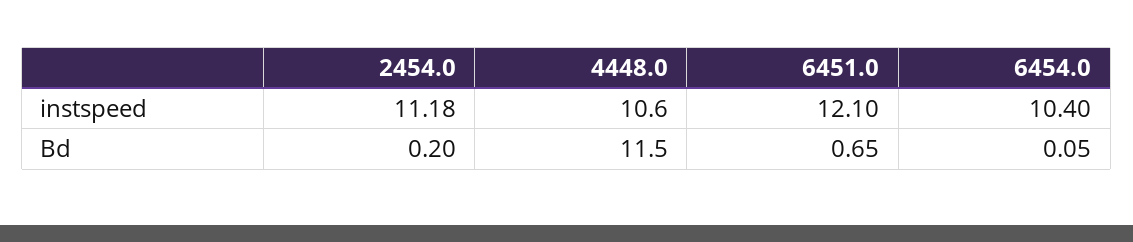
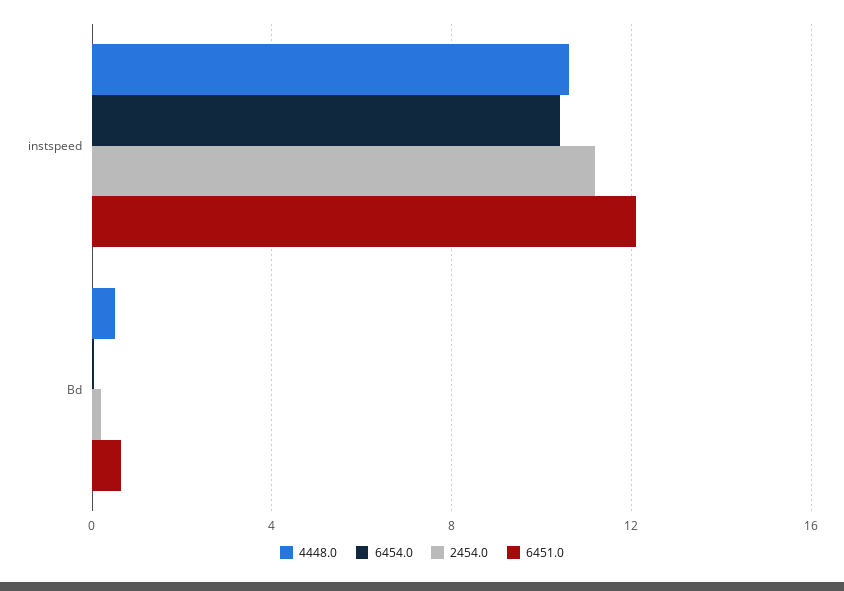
  {
    "2454.0": {
      "instspeed": 11.18,
      "Bd": 0.2
    },
    "4448.0": {
      "instspeed": 10.6,
-     "Bd": 11.5
+     "Bd": 0.5
    },
    "6451.0": {
      "instspeed": 12.1,
      "Bd": 0.65
    },
    "6454.0": {
      "instspeed": 10.4,
      "Bd": 0.05
    }
  }

